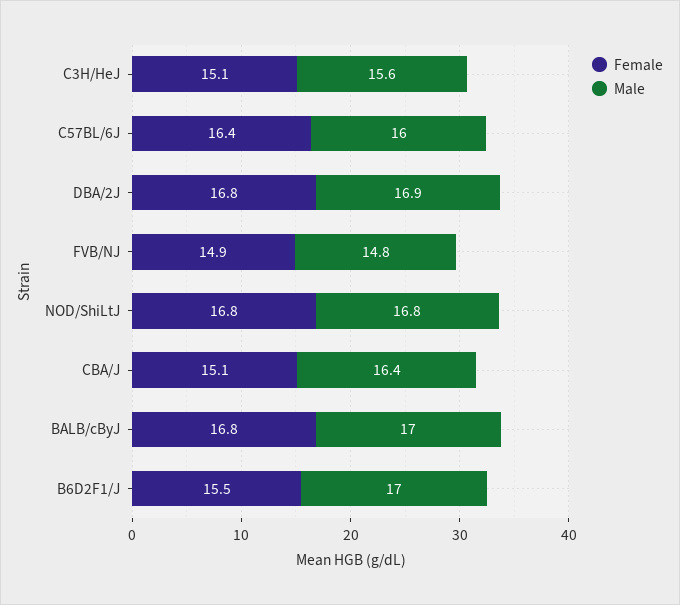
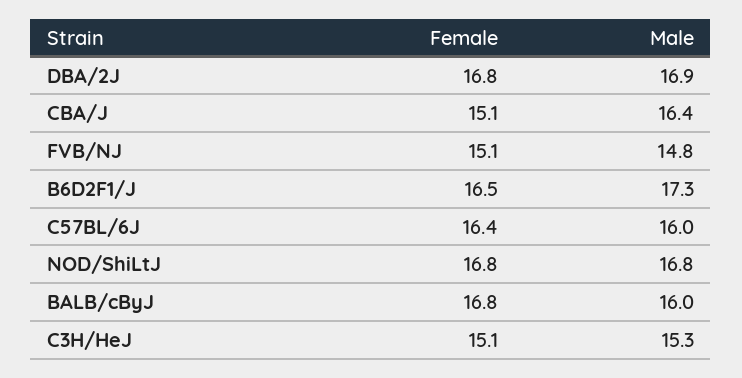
  {
    "Female": {
      "C3H/HeJ": 15.1,
      "C57BL/6J": 16.4,
      "DBA/2J": 16.8,
-     "FVB/NJ": 14.9,
+     "FVB/NJ": 15.1,
      "NOD/ShiLtJ": 16.8,
      "CBA/J": 15.1,
      "BALB/cByJ": 16.8,
-     "B6D2F1/J": 15.5
+     "B6D2F1/J": 16.5
    },
    "Male": {
-     "C3H/HeJ": 15.6,
+     "C3H/HeJ": 15.3,
      "C57BL/6J": 16,
      "DBA/2J": 16.9,
      "FVB/NJ": 14.8,
      "NOD/ShiLtJ": 16.8,
      "CBA/J": 16.4,
-     "BALB/cByJ": 17,
+     "BALB/cByJ": 16,
-     "B6D2F1/J": 17
+     "B6D2F1/J": 17.3
    }
  }

